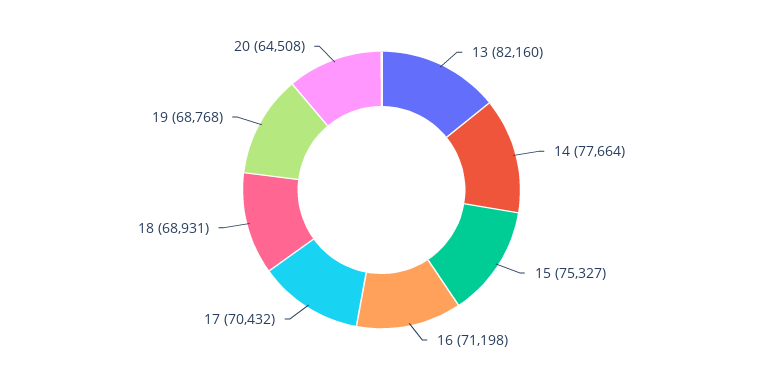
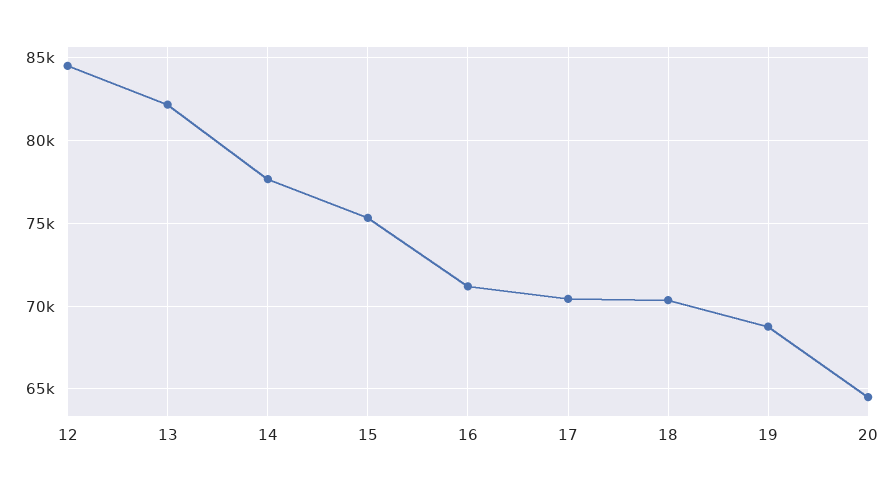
  {
    "13": 82160,
    "14": 77664,
    "15": 75327,
    "16": 71198,
    "17": 70432,
-   "18": 68931,
+   "18": 70500,
    "19": 68768,
-   "20": 64508
+   "20": 64508,
+   "12": 84500
  }

